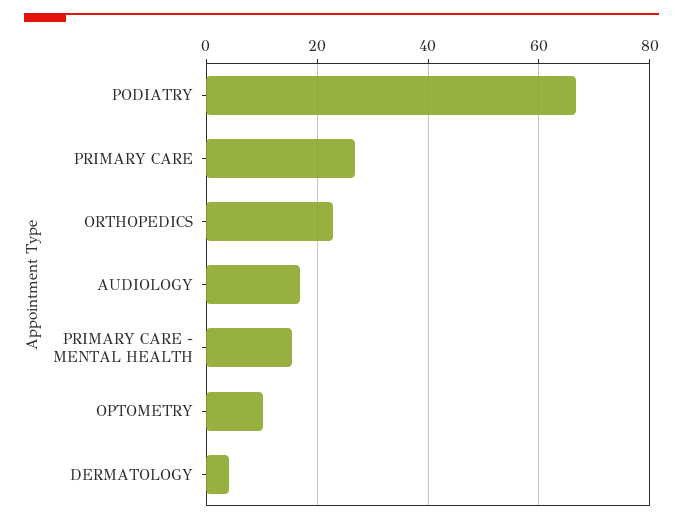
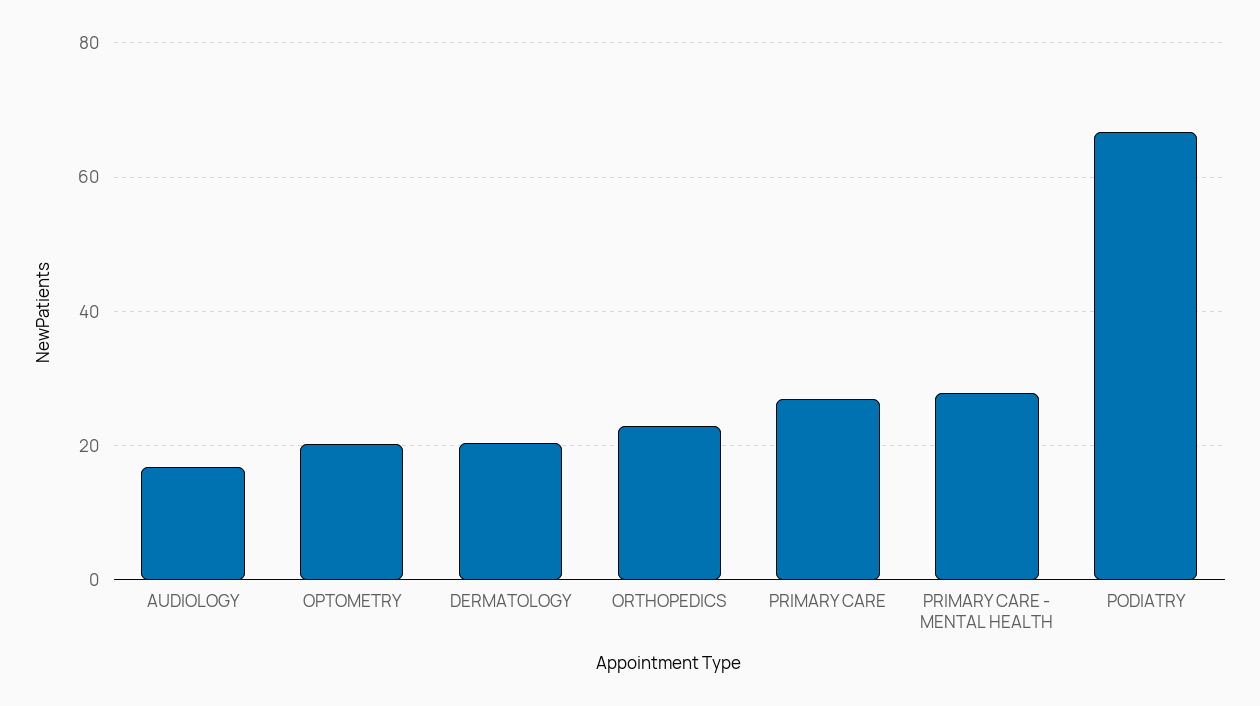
  {
    "PODIATRY": 66,
    "PRIMARY CARE": 26,
    "ORTHOPEDICS": 22,
    "AUDIOLOGY": 16,
-   "PRIMARY CARE - MENTAL HEALTH": 16,
+   "PRIMARY CARE - MENTAL HEALTH": 28,
-   "OPTOMETRY": 10,
+   "OPTOMETRY": 20,
-   "DERMATOLOGY": 4
+   "DERMATOLOGY": 20
  }

